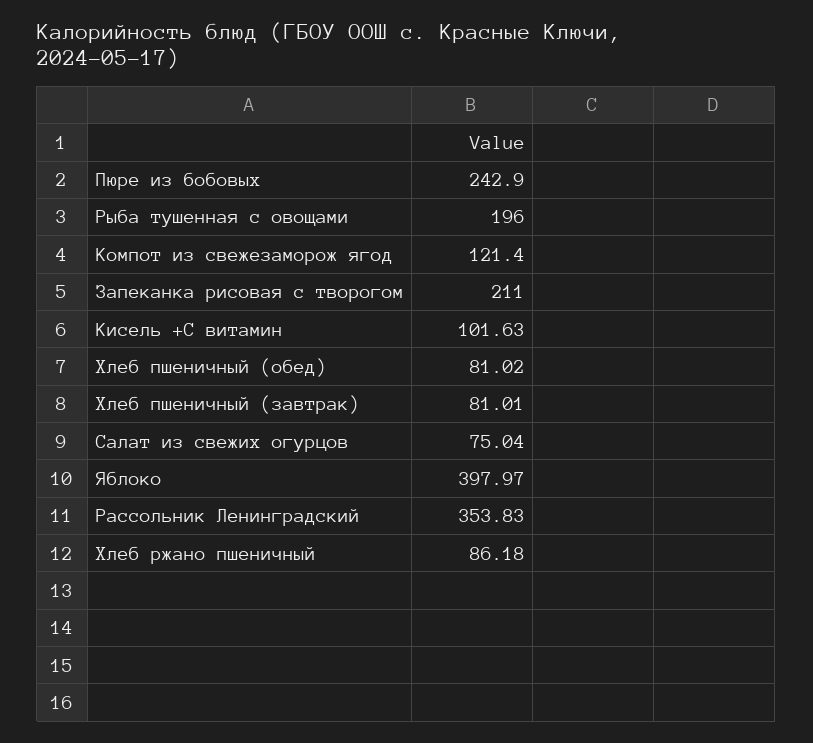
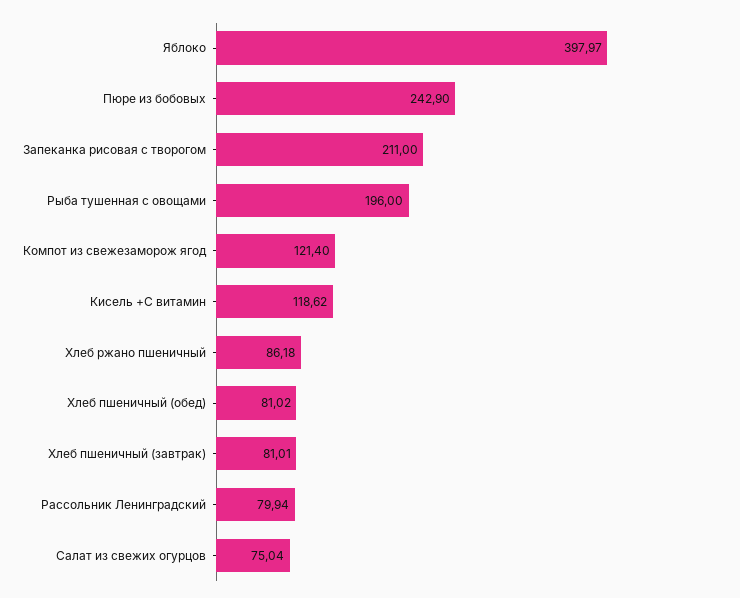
  {
    "Пюре из бобовых": 242.9,
    "Рыба тушенная с овощами": 196,
    "Компот из свежезаморож ягод": 121.4,
    "Запеканка рисовая с творогом": 211,
-   "Кисель +С витамин": 101.63,
+   "Кисель +С витамин": 118.62,
    "Хлеб пшеничный (обед)": 81.02,
    "Хлеб пшеничный (завтрак)": 81.01,
    "Салат из свежих огурцов": 75.04,
    "Яблоко": 397.97,
-   "Рассольник Ленинградский": 353.83,
+   "Рассольник Ленинградский": 79.94,
    "Хлеб ржано пшеничный": 86.18
  }

